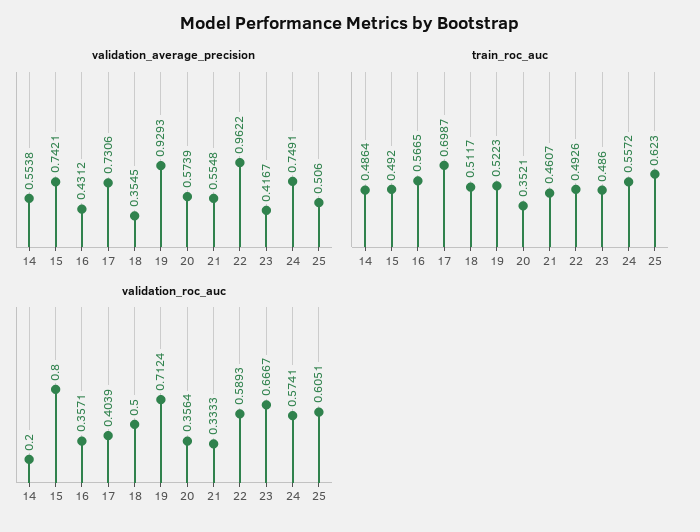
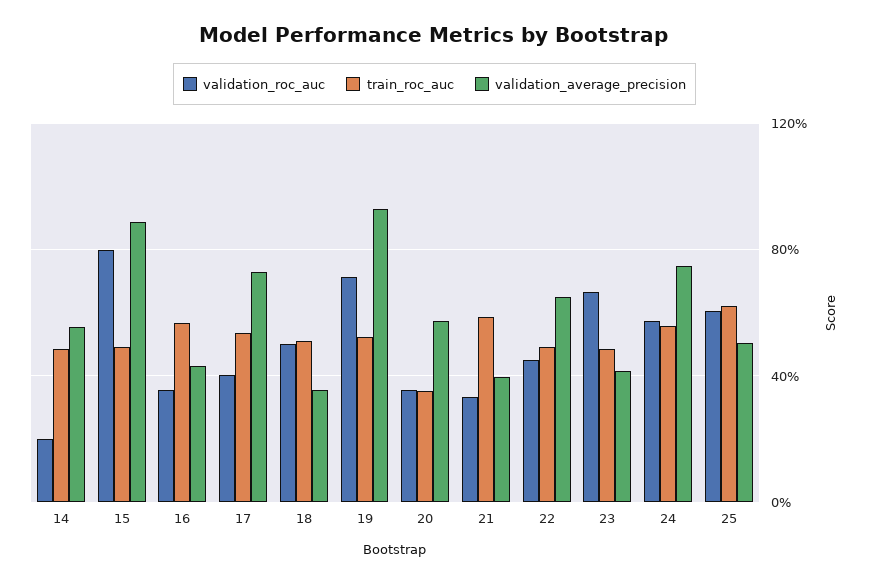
  {
    "validation_average_precision": {
      "14": 0.5538,
-     "15": 0.7421,
+     "15": 0.9,
      "16": 0.4312,
      "17": 0.7306,
      "18": 0.3545,
      "19": 0.9293,
      "20": 0.5739,
-     "21": 0.5548,
+     "21": 0.4,
-     "22": 0.9622,
+     "22": 0.65,
      "23": 0.4167,
      "24": 0.7491,
      "25": 0.506
    },
    "train_roc_auc": {
      "14": 0.4864,
      "15": 0.492,
      "16": 0.5665,
-     "17": 0.6987,
+     "17": 0.55,
      "18": 0.5117,
      "19": 0.5223,
      "20": 0.3521,
-     "21": 0.4607,
+     "21": 0.6,
      "22": 0.4926,
      "23": 0.486,
      "24": 0.5572,
      "25": 0.623
    },
    "validation_roc_auc": {
      "14": 0.2,
      "15": 0.8,
      "16": 0.3571,
      "17": 0.4039,
      "18": 0.5,
      "19": 0.7124,
      "20": 0.3564,
      "21": 0.3333,
-     "22": 0.5893,
+     "22": 0.45,
      "23": 0.6667,
      "24": 0.5741,
      "25": 0.6051
    }
  }

